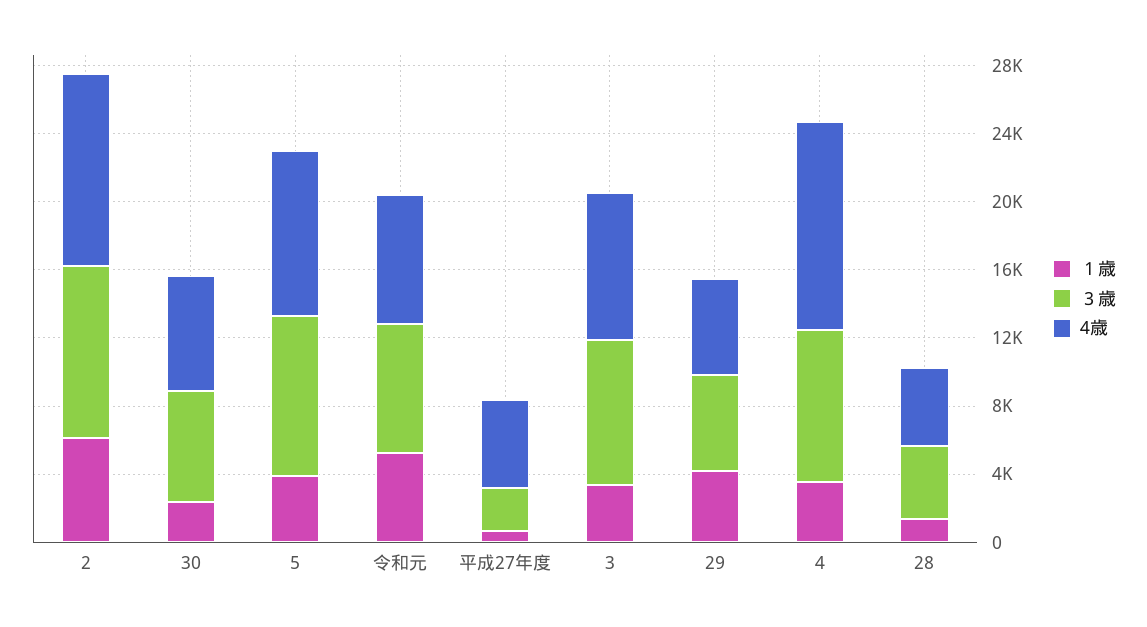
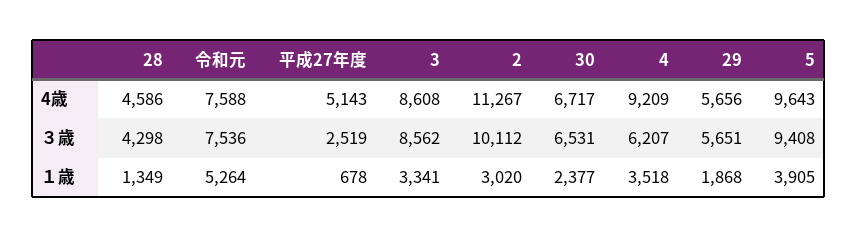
  {
    "１歳": {
-     "2": 6000,
+     "2": 3020,
      "30": 2377,
      "5": 3905,
      "令和元": 5264,
      "平成27年度": 678,
      "3": 3341,
-     "29": 4000,
+     "29": 1868,
      "4": 3518,
      "28": 1349
    },
    "３歳": {
      "2": 10112,
      "30": 6531,
      "5": 9408,
      "令和元": 7536,
      "平成27年度": 2519,
      "3": 8562,
      "29": 5651,
-     "4": 9000,
+     "4": 6207,
      "28": 4298
    },
    "4歳": {
      "2": 11267,
      "30": 6717,
      "5": 9643,
      "令和元": 7588,
      "平成27年度": 5143,
      "3": 8608,
      "29": 5656,
-     "4": 12000,
+     "4": 9209,
      "28": 4586
    }
  }

